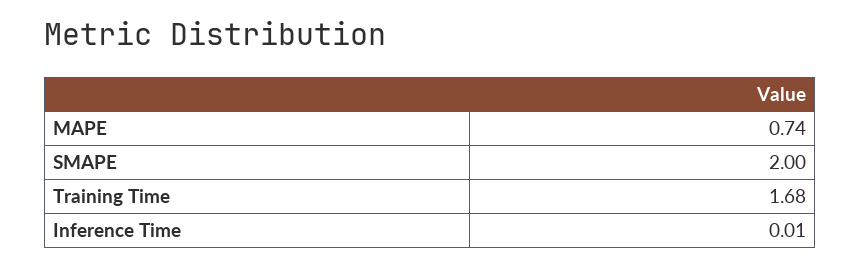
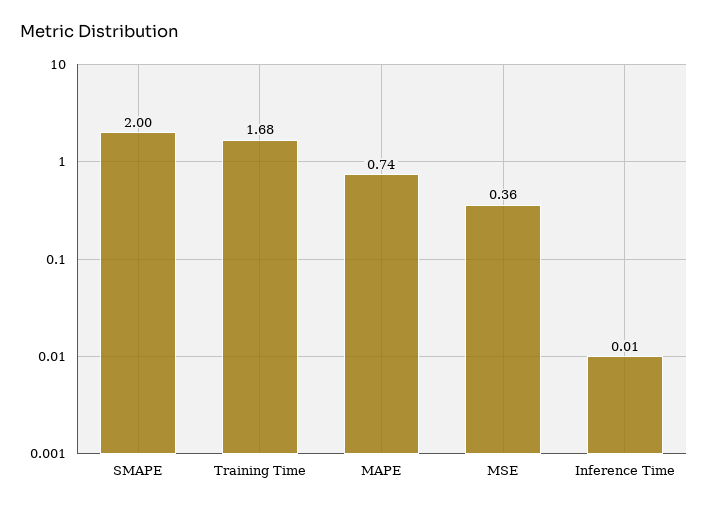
  {
    "MAPE": 0.74,
    "SMAPE": 2,
    "Training Time": 1.68,
-   "Inference Time": 0.01
+   "Inference Time": 0.01,
+   "MSE": 0.36
  }

